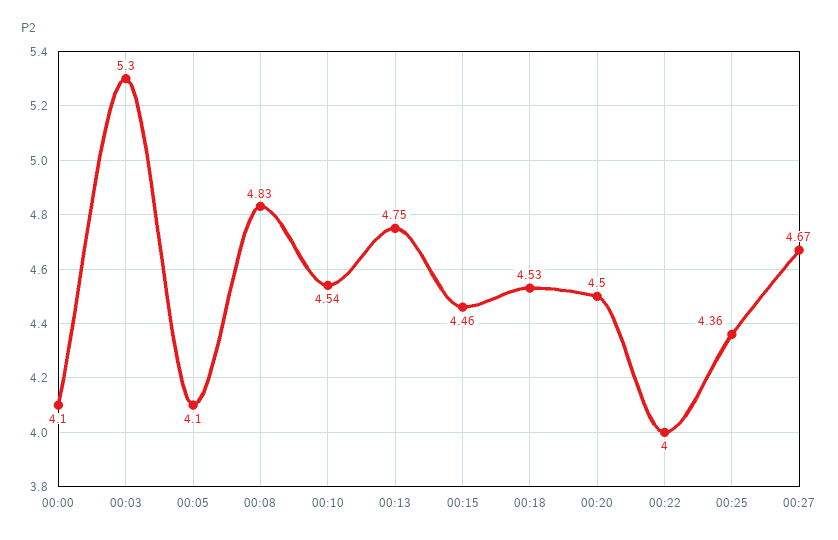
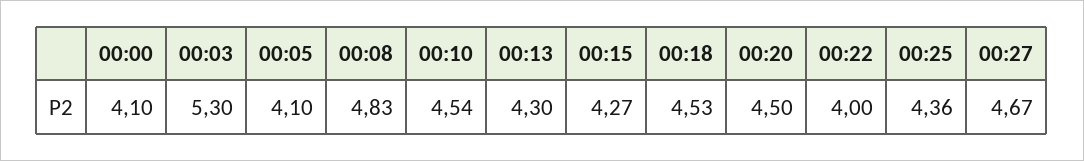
  {
    "00:00": 4.1,
    "00:03": 5.3,
    "00:05": 4.1,
    "00:08": 4.83,
    "00:10": 4.54,
-   "00:13": 4.75,
+   "00:13": 4.3,
-   "00:15": 4.46,
+   "00:15": 4.27,
    "00:18": 4.53,
    "00:20": 4.5,
    "00:22": 4,
    "00:25": 4.36,
    "00:27": 4.67
  }

